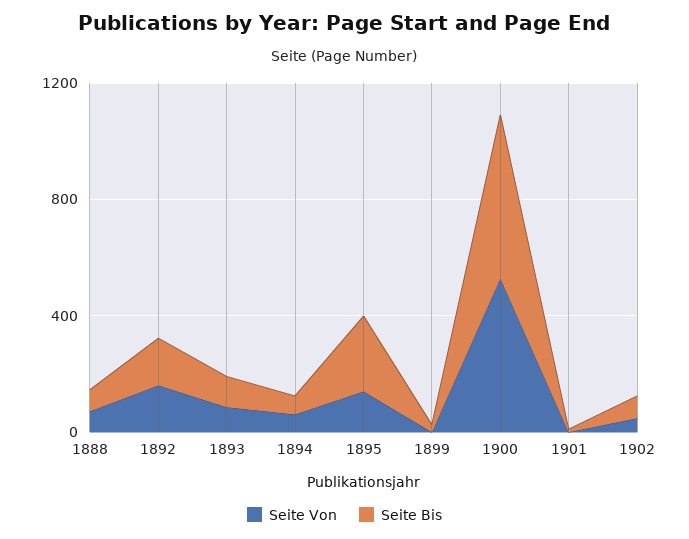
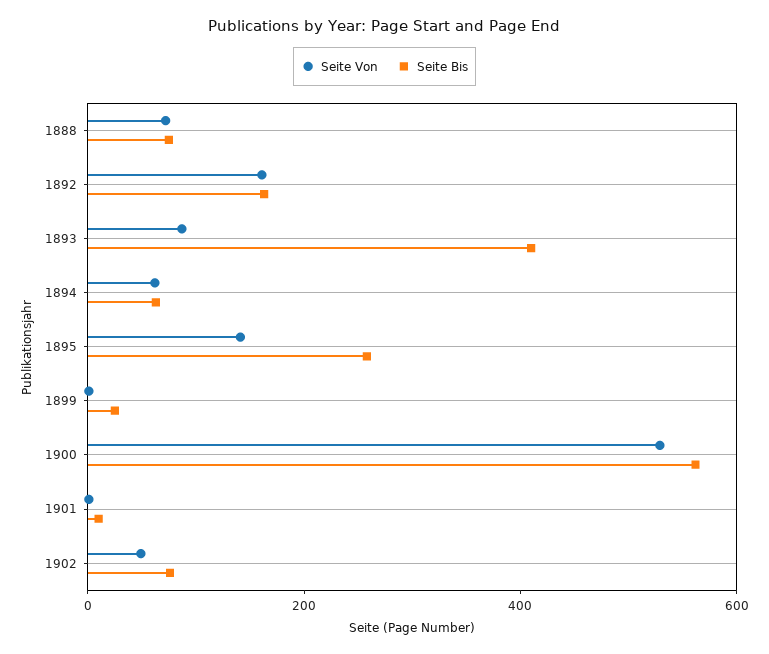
  {
    "Seite Von": {
      "1888": 50,
      "1892": 150,
      "1893": 100,
      "1894": 50,
      "1895": 150,
      "1899": 0,
      "1900": 550,
      "1901": 0,
      "1902": 50
    },
    "Seite Bis": {
      "1888": 100,
      "1892": 150,
-     "1893": 100,
+     "1893": 400,
      "1894": 50,
      "1895": 250,
      "1899": 50,
      "1900": 550,
      "1901": 0,
      "1902": 100
    }
  }

